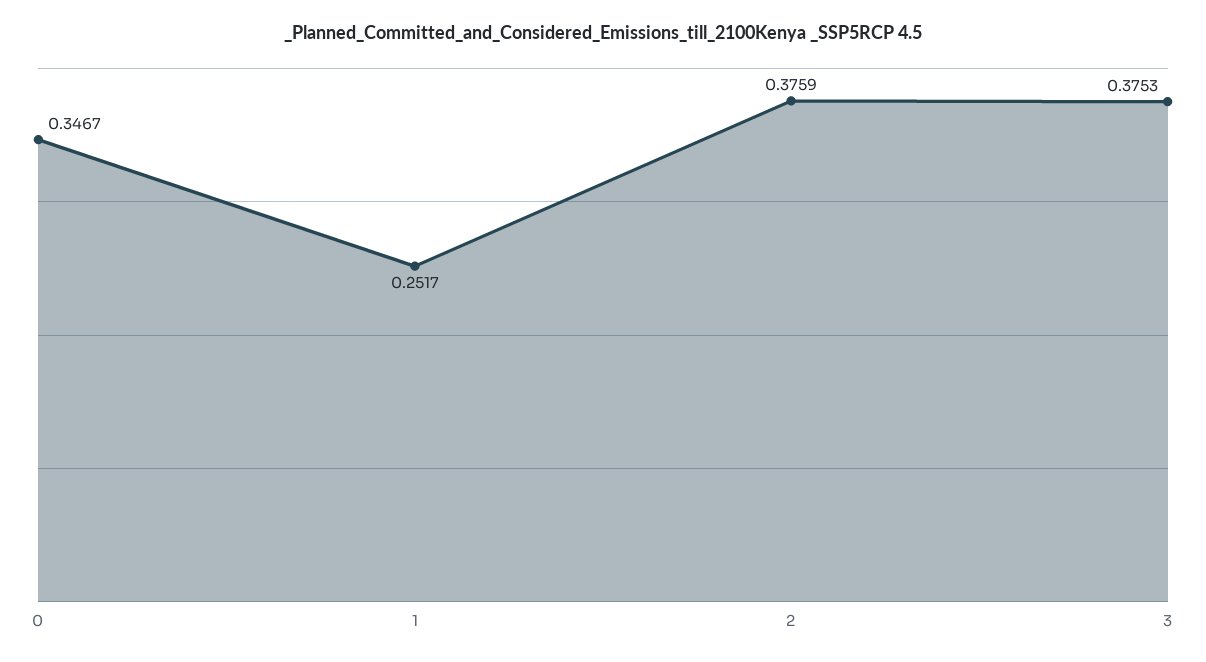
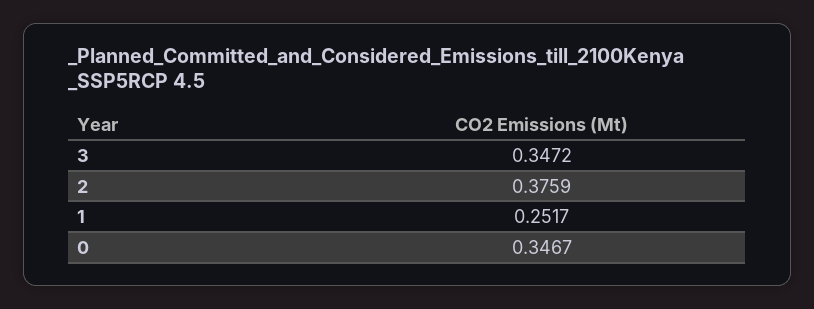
  {
    "0": 0.3467,
    "1": 0.2517,
    "2": 0.3759,
-   "3": 0.3753
+   "3": 0.3472
  }

